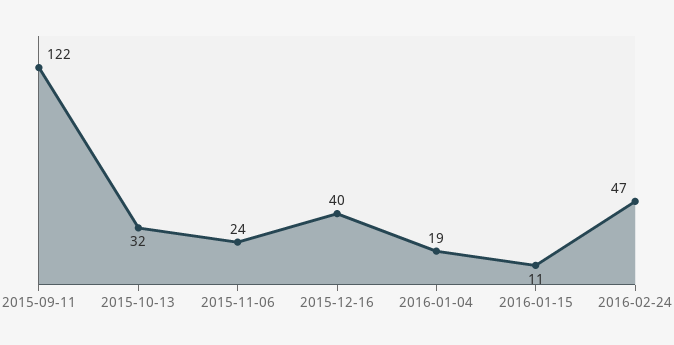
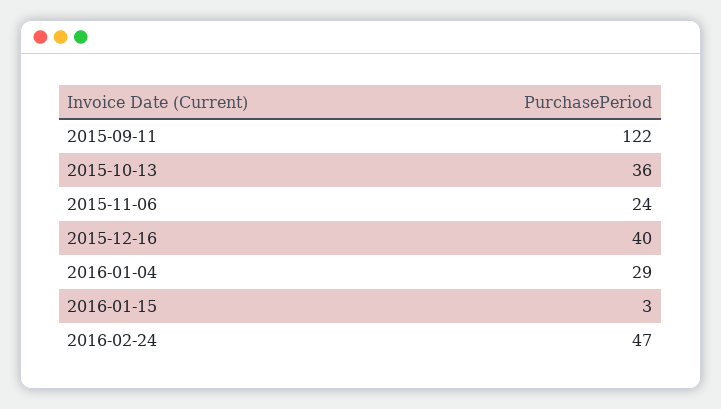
  {
    "2015-09-11": 122,
-   "2015-10-13": 32,
+   "2015-10-13": 36,
    "2015-11-06": 24,
    "2015-12-16": 40,
-   "2016-01-04": 19,
+   "2016-01-04": 29,
-   "2016-01-15": 11,
+   "2016-01-15": 3,
    "2016-02-24": 47
  }

